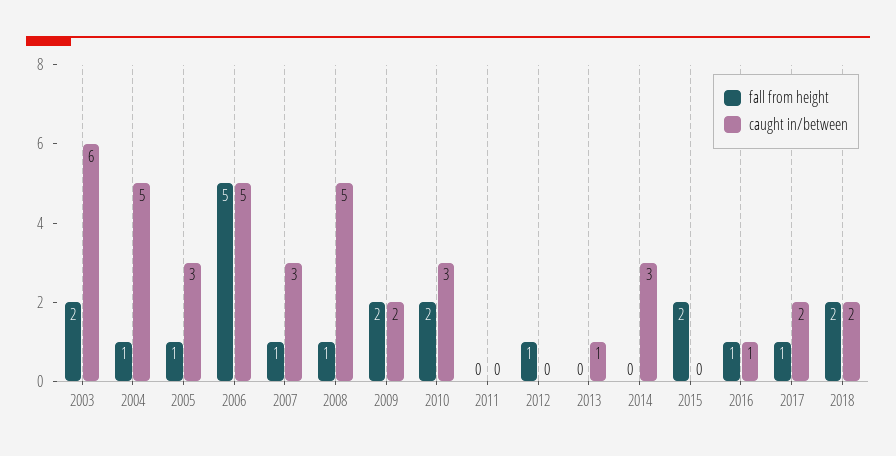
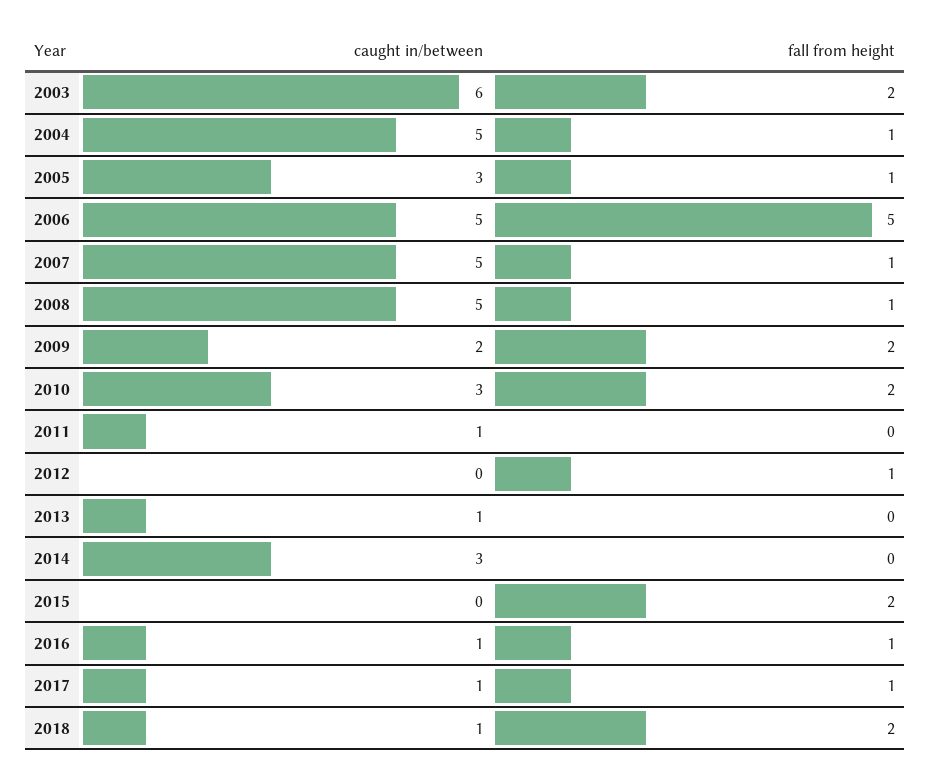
  {
    "fall from height": {
      "2003": 2,
      "2004": 1,
      "2005": 1,
      "2006": 5,
      "2007": 1,
      "2008": 1,
      "2009": 2,
      "2010": 2,
      "2011": 0,
      "2012": 1,
      "2013": 0,
      "2014": 0,
      "2015": 2,
      "2016": 1,
      "2017": 1,
      "2018": 2
    },
    "caught in/between": {
      "2003": 6,
      "2004": 5,
      "2005": 3,
      "2006": 5,
-     "2007": 3,
+     "2007": 5,
      "2008": 5,
      "2009": 2,
      "2010": 3,
-     "2011": 0,
+     "2011": 1,
      "2012": 0,
      "2013": 1,
      "2014": 3,
      "2015": 0,
      "2016": 1,
-     "2017": 2,
+     "2017": 1,
-     "2018": 2
+     "2018": 1
    }
  }

